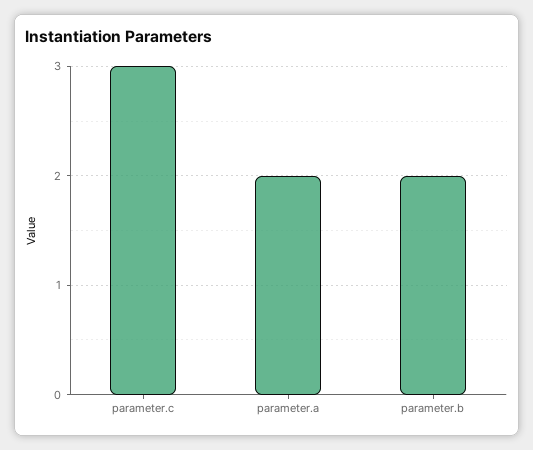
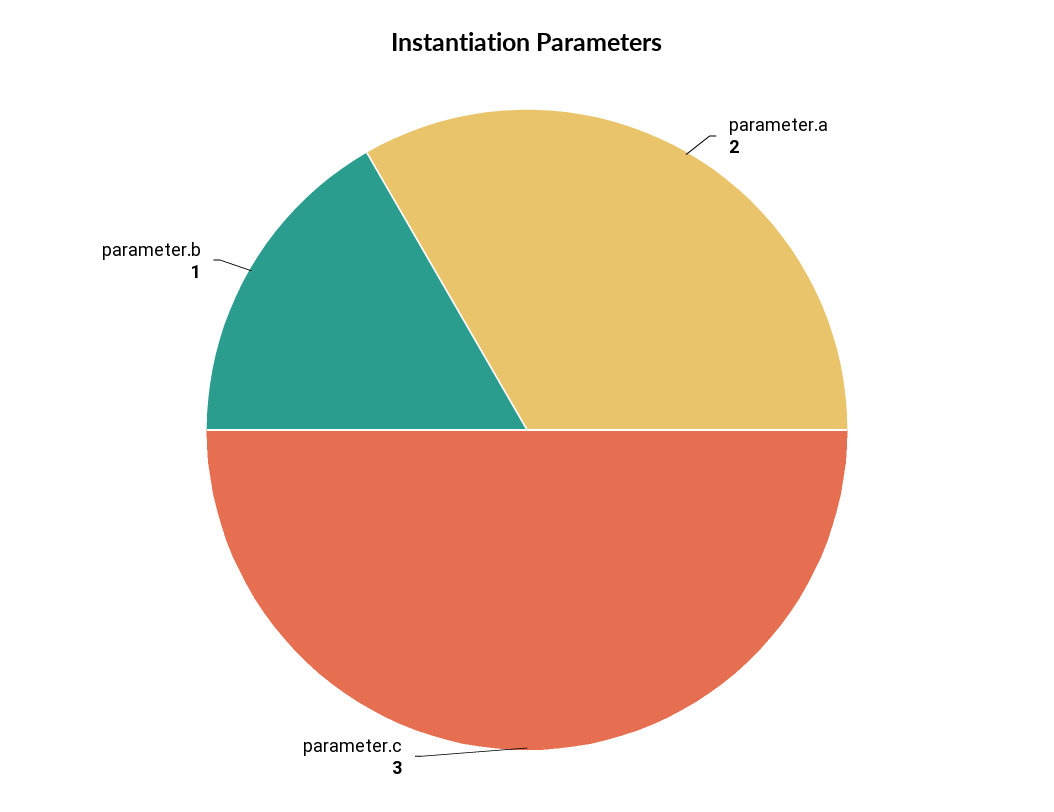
  {
    "parameter.c": 3,
    "parameter.a": 2,
-   "parameter.b": 2
+   "parameter.b": 1
  }

